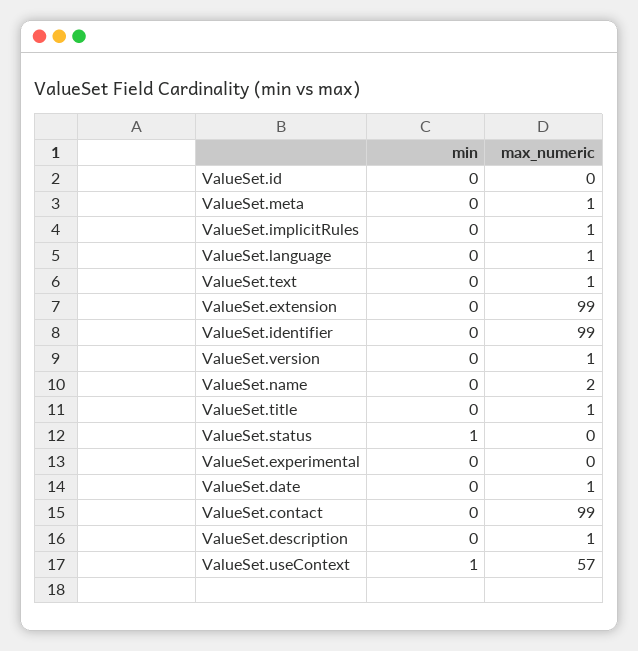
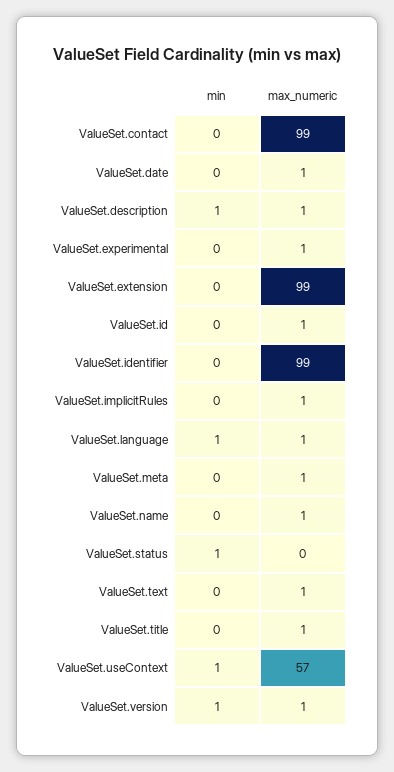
  {
    "min": {
      "ValueSet.id": 0,
      "ValueSet.meta": 0,
      "ValueSet.implicitRules": 0,
-     "ValueSet.language": 0,
+     "ValueSet.language": 1,
      "ValueSet.text": 0,
      "ValueSet.extension": 0,
      "ValueSet.identifier": 0,
-     "ValueSet.version": 0,
+     "ValueSet.version": 1,
      "ValueSet.name": 0,
      "ValueSet.title": 0,
      "ValueSet.status": 1,
      "ValueSet.experimental": 0,
      "ValueSet.date": 0,
      "ValueSet.contact": 0,
-     "ValueSet.description": 0,
+     "ValueSet.description": 1,
      "ValueSet.useContext": 1
    },
    "max_numeric": {
-     "ValueSet.id": 0,
+     "ValueSet.id": 1,
      "ValueSet.meta": 1,
      "ValueSet.implicitRules": 1,
      "ValueSet.language": 1,
      "ValueSet.text": 1,
      "ValueSet.extension": 99,
      "ValueSet.identifier": 99,
      "ValueSet.version": 1,
-     "ValueSet.name": 2,
+     "ValueSet.name": 1,
      "ValueSet.title": 1,
      "ValueSet.status": 0,
-     "ValueSet.experimental": 0,
+     "ValueSet.experimental": 1,
      "ValueSet.date": 1,
      "ValueSet.contact": 99,
      "ValueSet.description": 1,
      "ValueSet.useContext": 57
    }
  }

